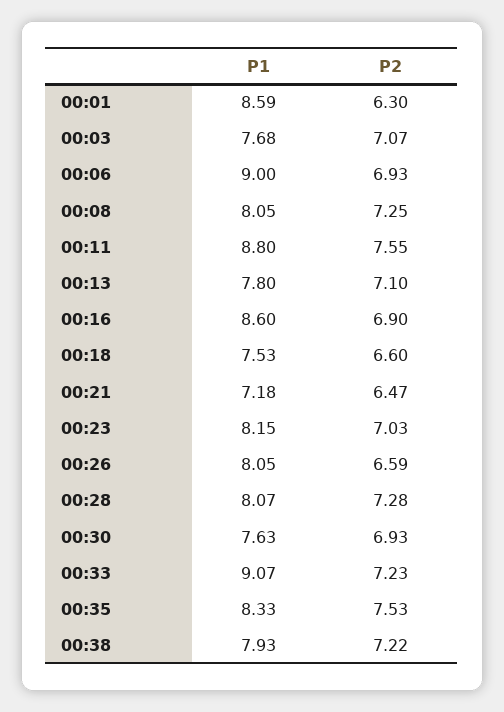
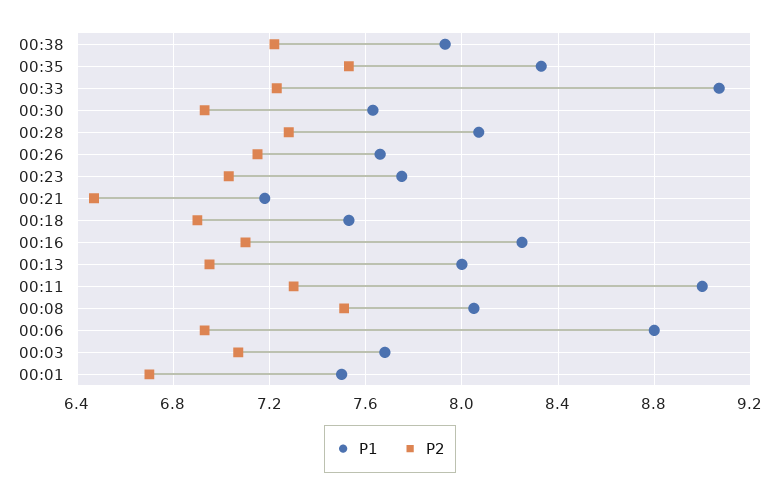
  {
    "P1": {
-     "00:01": 8.59,
+     "00:01": 7.5,
      "00:03": 7.68,
-     "00:06": 9,
+     "00:06": 8.8,
      "00:08": 8.05,
-     "00:11": 8.8,
+     "00:11": 9,
-     "00:13": 7.8,
+     "00:13": 8,
-     "00:16": 8.6,
+     "00:16": 8.25,
      "00:18": 7.53,
      "00:21": 7.18,
-     "00:23": 8.15,
+     "00:23": 7.75,
-     "00:26": 8.05,
+     "00:26": 7.65,
      "00:28": 8.07,
      "00:30": 7.63,
      "00:33": 9.07,
      "00:35": 8.33,
      "00:38": 7.93
    },
    "P2": {
-     "00:01": 6.3,
+     "00:01": 6.7,
      "00:03": 7.07,
      "00:06": 6.93,
-     "00:08": 7.25,
+     "00:08": 7.5,
-     "00:11": 7.55,
+     "00:11": 7.3,
-     "00:13": 7.1,
+     "00:13": 6.95,
-     "00:16": 6.9,
+     "00:16": 7.1,
-     "00:18": 6.6,
+     "00:18": 6.9,
      "00:21": 6.47,
      "00:23": 7.03,
-     "00:26": 6.59,
+     "00:26": 7.15,
      "00:28": 7.28,
      "00:30": 6.93,
      "00:33": 7.23,
      "00:35": 7.53,
      "00:38": 7.22
    }
  }

